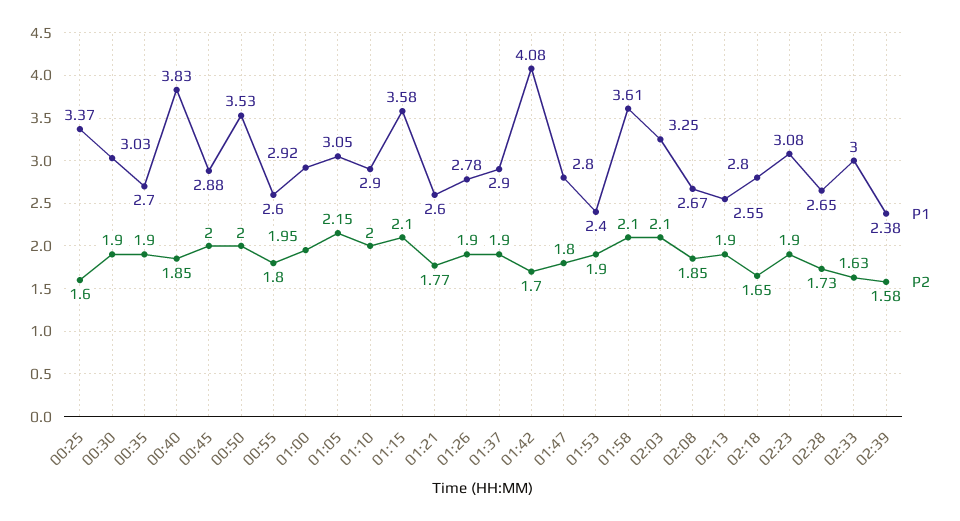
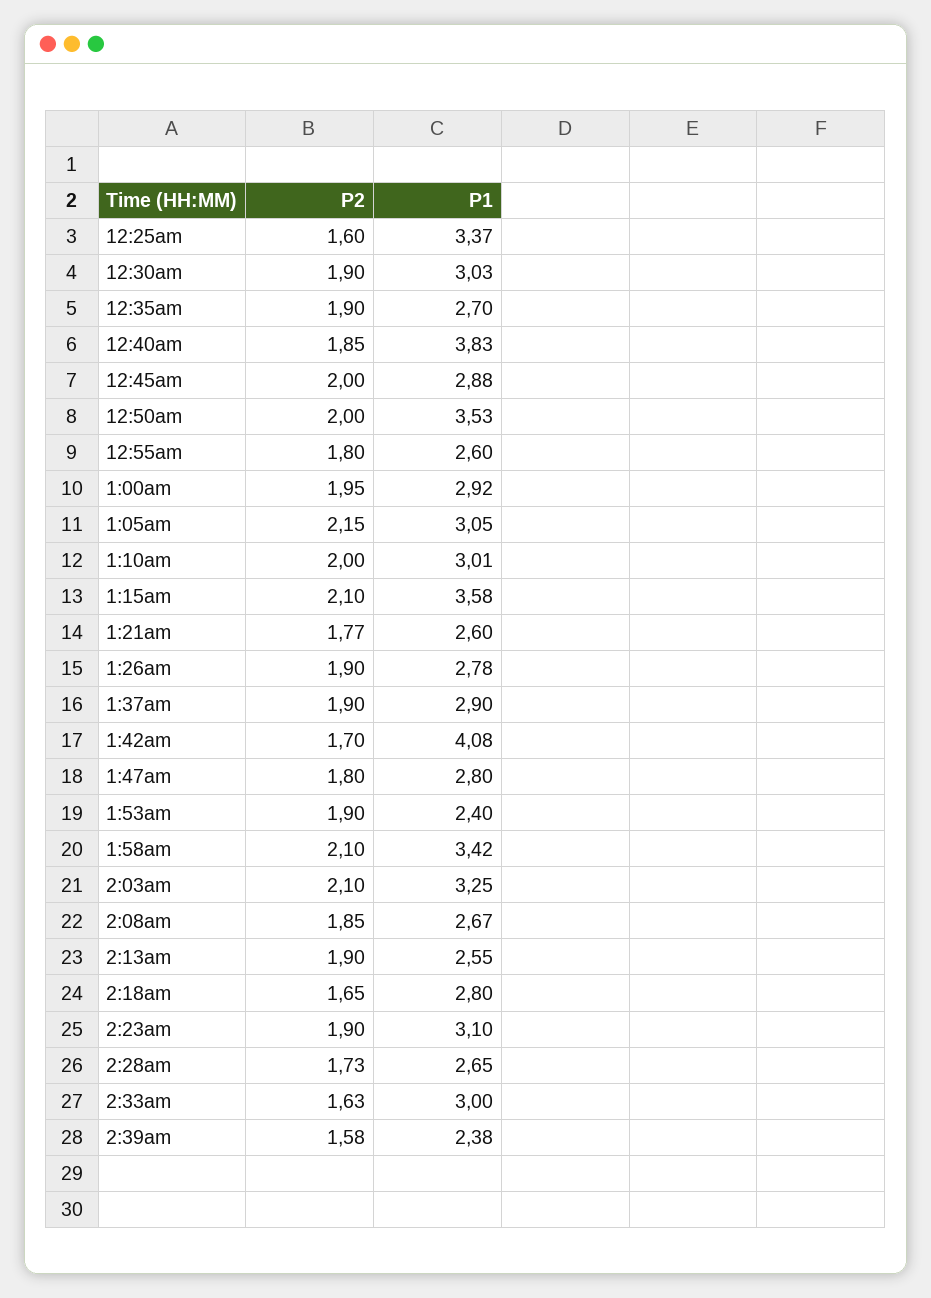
  {
    "P1": {
      "00:25": 3.37,
      "00:30": 3.03,
      "00:35": 2.7,
      "00:40": 3.83,
      "00:45": 2.88,
      "00:50": 3.53,
      "00:55": 2.6,
      "01:00": 2.92,
      "01:05": 3.05,
-     "01:10": 2.9,
+     "01:10": 3.01,
      "01:15": 3.58,
      "01:21": 2.6,
      "01:26": 2.78,
      "01:37": 2.9,
      "01:42": 4.08,
      "01:47": 2.8,
      "01:53": 2.4,
-     "01:58": 3.61,
+     "01:58": 3.42,
      "02:03": 3.25,
      "02:08": 2.67,
      "02:13": 2.55,
      "02:18": 2.8,
-     "02:23": 3.08,
+     "02:23": 3.1,
      "02:28": 2.65,
      "02:33": 3,
      "02:39": 2.38
    },
    "P2": {
      "00:25": 1.6,
      "00:30": 1.9,
      "00:35": 1.9,
      "00:40": 1.85,
      "00:45": 2,
      "00:50": 2,
      "00:55": 1.8,
      "01:00": 1.95,
      "01:05": 2.15,
      "01:10": 2,
      "01:15": 2.1,
      "01:21": 1.77,
      "01:26": 1.9,
      "01:37": 1.9,
      "01:42": 1.7,
      "01:47": 1.8,
      "01:53": 1.9,
      "01:58": 2.1,
      "02:03": 2.1,
      "02:08": 1.85,
      "02:13": 1.9,
      "02:18": 1.65,
      "02:23": 1.9,
      "02:28": 1.73,
      "02:33": 1.63,
      "02:39": 1.58
    }
  }

